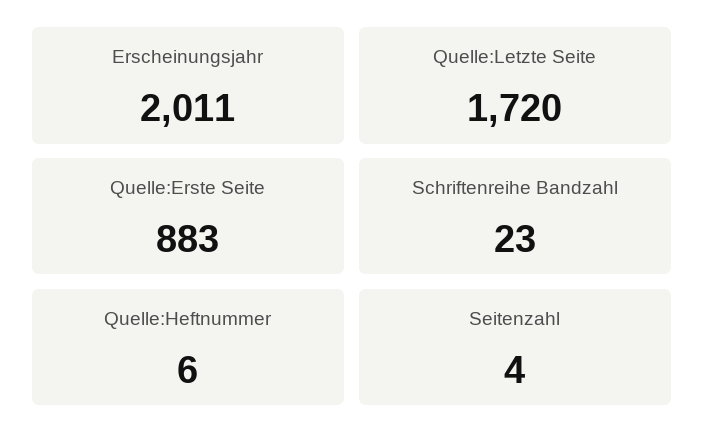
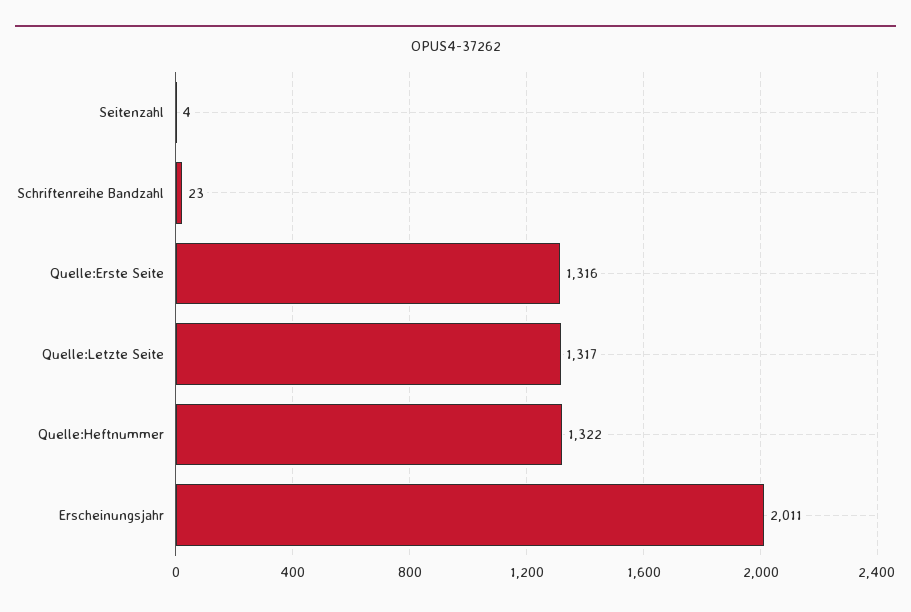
  {
    "Erscheinungsjahr": 2011,
-   "Quelle:Letzte Seite": 1720,
+   "Quelle:Letzte Seite": 1317,
-   "Quelle:Erste Seite": 883,
+   "Quelle:Erste Seite": 1316,
    "Schriftenreihe Bandzahl": 23,
-   "Quelle:Heftnummer": 6,
+   "Quelle:Heftnummer": 1322,
    "Seitenzahl": 4
  }

